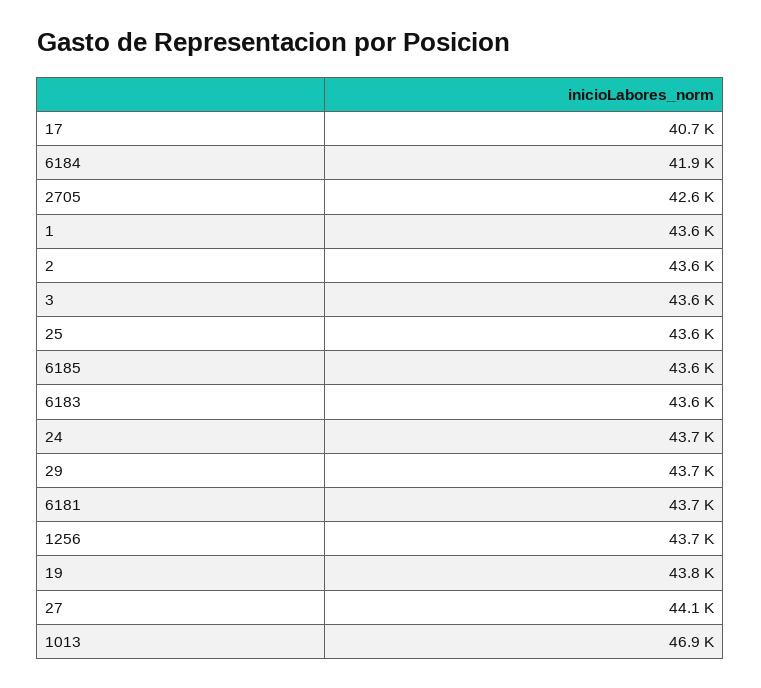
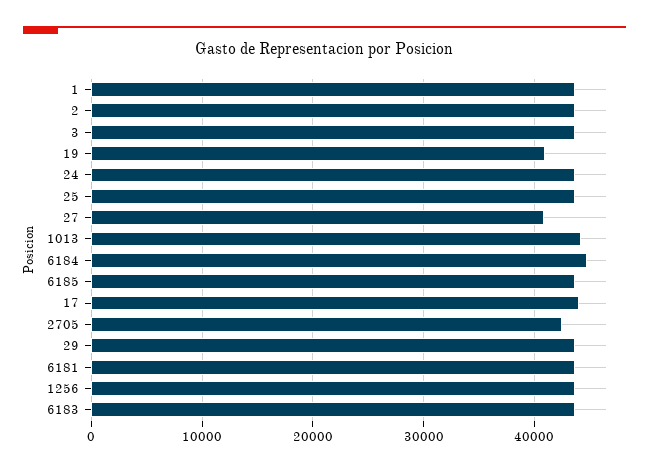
  {
-   "17": 40700,
+   "17": 44000,
-   "6184": 41900,
+   "6184": 45000,
    "2705": 42600,
    "1": 43600,
    "2": 43600,
    "3": 43600,
    "25": 43600,
    "6185": 43600,
    "6183": 43600,
    "24": 43700,
    "29": 43700,
    "6181": 43700,
    "1256": 43700,
-   "19": 43800,
+   "19": 41000,
-   "27": 44100,
+   "27": 41000,
-   "1013": 46900
+   "1013": 44000
  }

